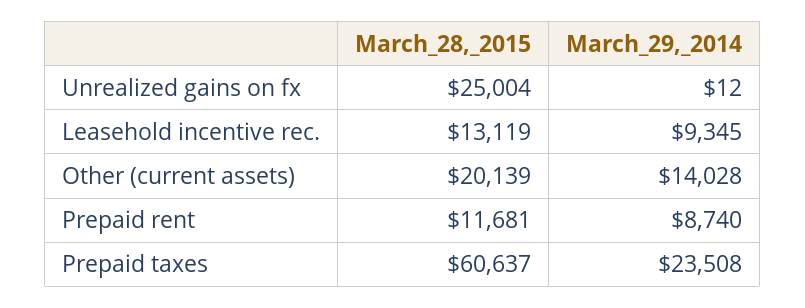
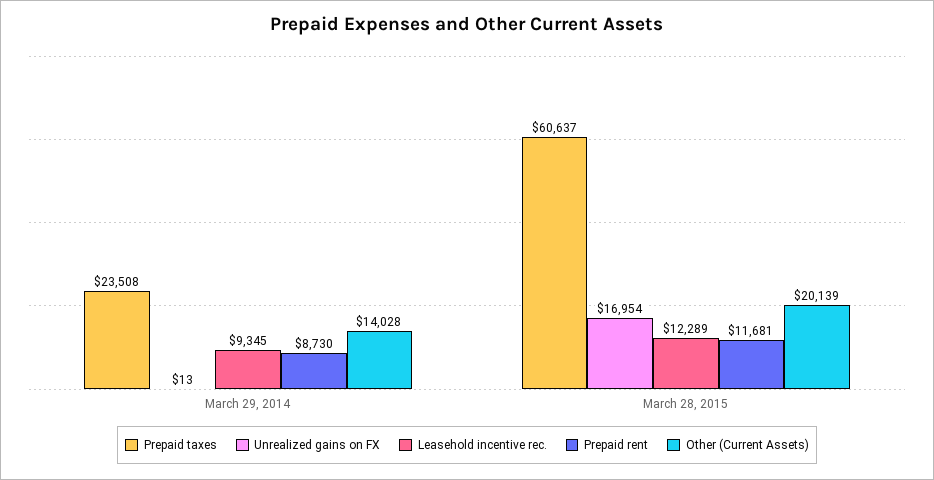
  {
    "Unrealized gains on fx": {
-     "March_28,_2015": 25004,
+     "March_28,_2015": 16954,
-     "March_29,_2014": 12
+     "March_29,_2014": 13
    },
    "Leasehold incentive rec.": {
-     "March_28,_2015": 13119,
+     "March_28,_2015": 12289,
      "March_29,_2014": 9345
    },
    "Other (current assets)": {
      "March_28,_2015": 20139,
      "March_29,_2014": 14028
    },
    "Prepaid rent": {
      "March_28,_2015": 11681,
-     "March_29,_2014": 8740
+     "March_29,_2014": 8730
    },
    "Prepaid taxes": {
      "March_28,_2015": 60637,
      "March_29,_2014": 23508
    }
  }

